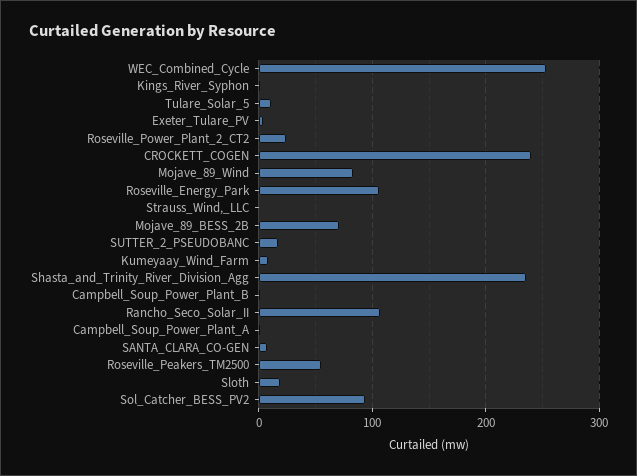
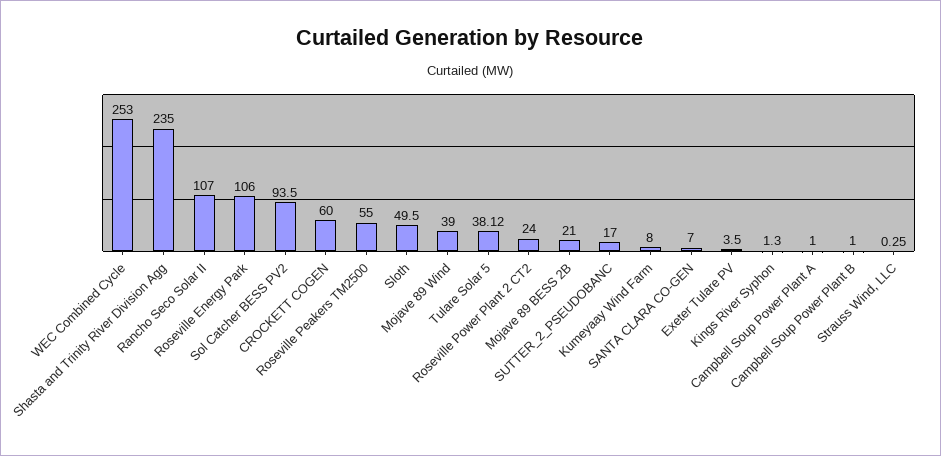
  {
    "WEC_Combined_Cycle": 253,
    "Kings_River_Syphon": 1.3,
-   "Tulare_Solar_5": 10,
+   "Tulare_Solar_5": 38.12,
    "Exeter_Tulare_PV": 3.5,
    "Roseville_Power_Plant_2_CT2": 24,
-   "CROCKETT_COGEN": 240,
+   "CROCKETT_COGEN": 60,
-   "Mojave_89_Wind": 80,
+   "Mojave_89_Wind": 39,
    "Roseville_Energy_Park": 106,
    "Strauss_Wind,_LLC": 0.25,
-   "Mojave_89_BESS_2B": 70,
+   "Mojave_89_BESS_2B": 21,
    "SUTTER_2_PSEUDOBANC": 17,
    "Kumeyaay_Wind_Farm": 8,
    "Shasta_and_Trinity_River_Division_Agg": 235,
    "Campbell_Soup_Power_Plant_B": 1,
    "Rancho_Seco_Solar_II": 107,
    "Campbell_Soup_Power_Plant_A": 1,
    "SANTA_CLARA_CO-GEN": 7,
    "Roseville_Peakers_TM2500": 55,
-   "Sloth": 20,
+   "Sloth": 49.5,
    "Sol_Catcher_BESS_PV2": 93.5
  }

